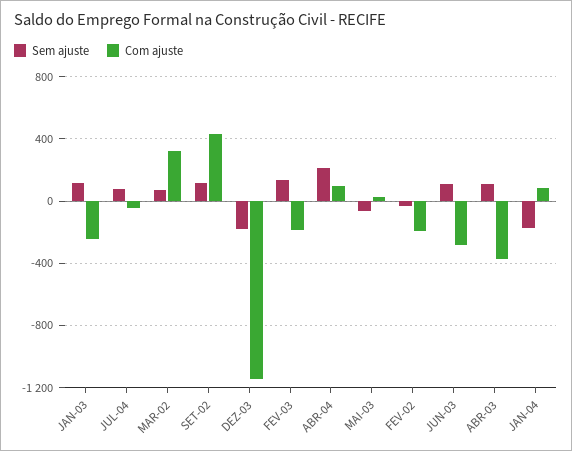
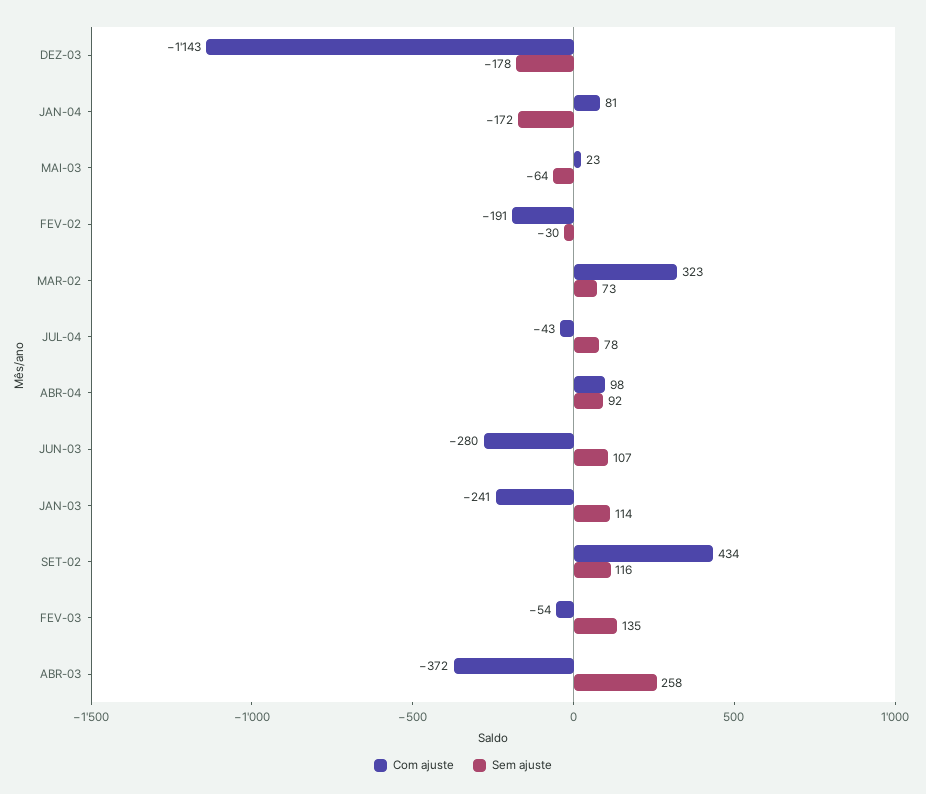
  {
    "Sem ajuste": {
      "JAN-03": 114,
      "JUL-04": 78,
      "MAR-02": 73,
      "SET-02": 116,
      "DEZ-03": -178,
      "FEV-03": 135,
-     "ABR-04": 200,
+     "ABR-04": 92,
      "MAI-03": -64,
      "FEV-02": -30,
      "JUN-03": 107,
-     "ABR-03": 100,
+     "ABR-03": 258,
      "JAN-04": -172
    },
    "Com ajuste": {
      "JAN-03": -241,
      "JUL-04": -43,
      "MAR-02": 323,
      "SET-02": 434,
      "DEZ-03": -1143,
-     "FEV-03": -200,
+     "FEV-03": -54,
      "ABR-04": 98,
      "MAI-03": 23,
      "FEV-02": -191,
      "JUN-03": -280,
      "ABR-03": -372,
      "JAN-04": 81
    }
  }

